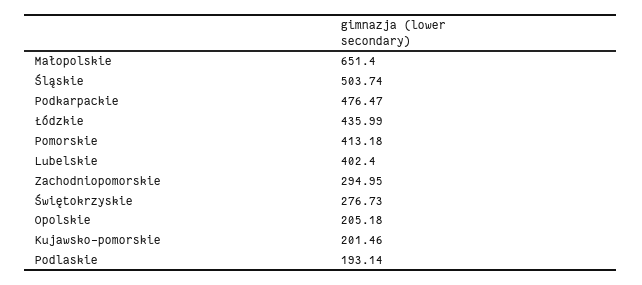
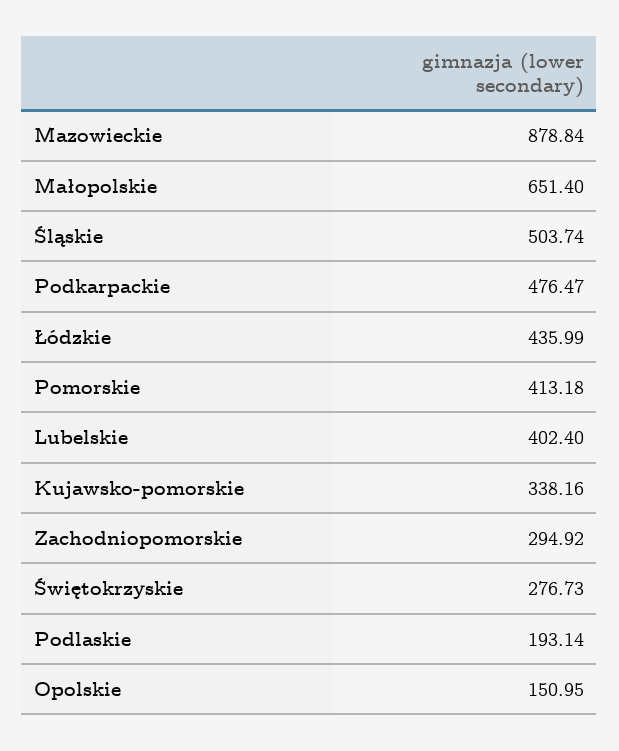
  {
    "Małopolskie": 651.4,
    "Śląskie": 503.74,
    "Podkarpackie": 476.47,
    "Łódzkie": 435.99,
    "Pomorskie": 413.18,
    "Lubelskie": 402.4,
-   "Zachodniopomorskie": 294.95,
+   "Zachodniopomorskie": 294.92,
    "Świętokrzyskie": 276.73,
-   "Opolskie": 205.18,
+   "Opolskie": 150.95,
-   "Kujawsko-pomorskie": 201.46,
+   "Kujawsko-pomorskie": 338.16,
-   "Podlaskie": 193.14
+   "Podlaskie": 193.14,
+   "Mazowieckie": 878.84
  }

